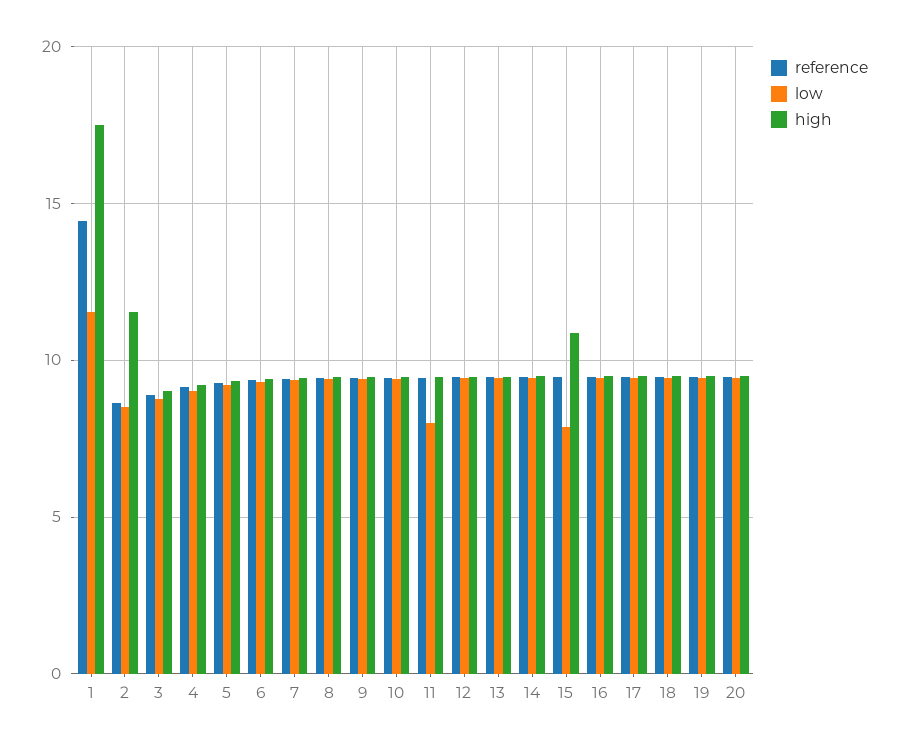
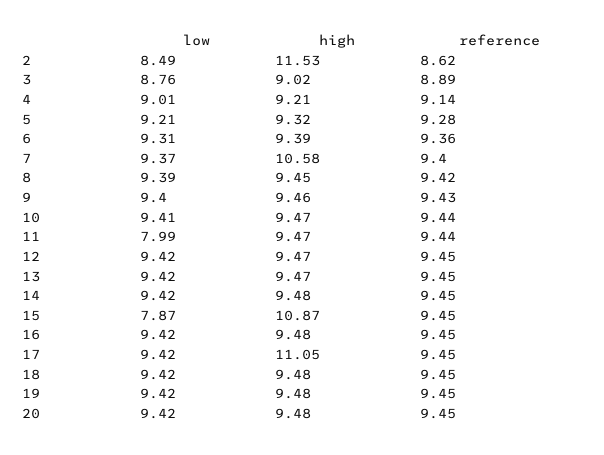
  {
    "reference": {
-     "1": 14.5,
      "2": 8.62,
      "3": 8.89,
      "4": 9.14,
      "5": 9.28,
      "6": 9.36,
      "7": 9.4,
      "8": 9.42,
      "9": 9.43,
      "10": 9.44,
      "11": 9.44,
      "12": 9.45,
      "13": 9.45,
      "14": 9.45,
      "15": 9.45,
      "16": 9.45,
      "17": 9.45,
      "18": 9.45,
      "19": 9.45,
      "20": 9.45
    },
    "low": {
-     "1": 11.5,
      "2": 8.49,
      "3": 8.76,
      "4": 9.01,
      "5": 9.21,
      "6": 9.31,
      "7": 9.37,
      "8": 9.39,
      "9": 9.4,
      "10": 9.41,
      "11": 7.99,
      "12": 9.42,
      "13": 9.42,
      "14": 9.42,
      "15": 7.87,
      "16": 9.42,
      "17": 9.42,
      "18": 9.42,
      "19": 9.42,
      "20": 9.42
    },
    "high": {
-     "1": 17.5,
      "2": 11.53,
      "3": 9.02,
      "4": 9.21,
      "5": 9.32,
      "6": 9.39,
-     "7": 9.5,
+     "7": 10.58,
      "8": 9.45,
      "9": 9.46,
      "10": 9.47,
      "11": 9.47,
      "12": 9.47,
      "13": 9.47,
      "14": 9.48,
      "15": 10.87,
      "16": 9.48,
-     "17": 9.5,
+     "17": 11.05,
      "18": 9.48,
      "19": 9.48,
      "20": 9.48
    }
  }

